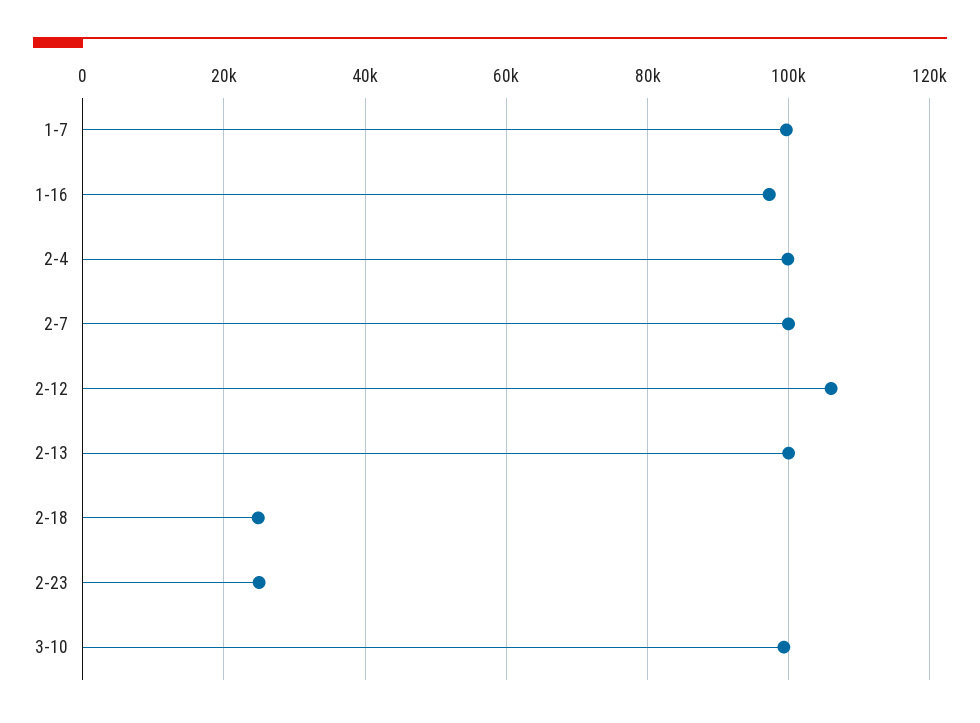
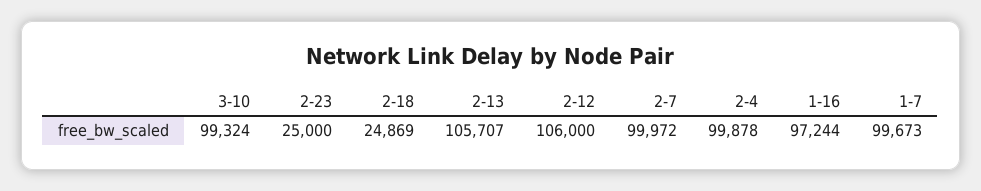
  {
    "1-7": 99673,
    "1-16": 97244,
    "2-4": 99878,
    "2-7": 99972,
    "2-12": 106000,
-   "2-13": 100000,
+   "2-13": 105707,
    "2-18": 24869,
    "2-23": 25000,
    "3-10": 99324
  }

